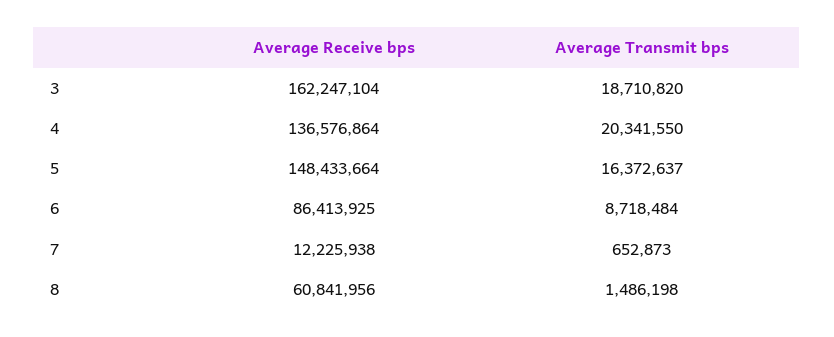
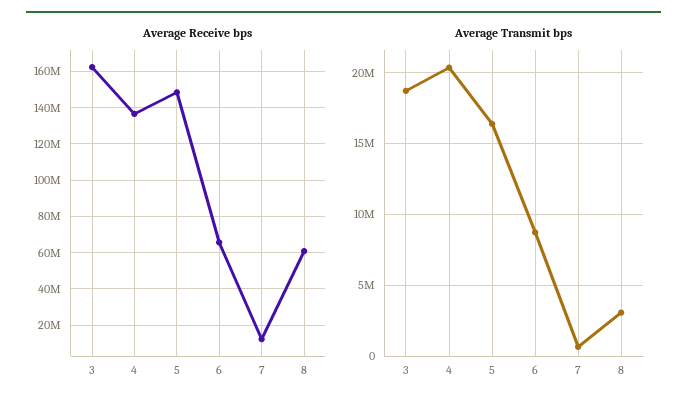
  {
    "Average Receive bps": {
      "3": 162247104,
      "4": 136576864,
      "5": 148433664,
-     "6": 86413925,
+     "6": 65000000,
      "7": 12225938,
      "8": 60841956
    },
    "Average Transmit bps": {
      "3": 18710820,
      "4": 20341550,
      "5": 16372637,
      "6": 8718484,
      "7": 652873,
-     "8": 1486198
+     "8": 3000000
    }
  }

